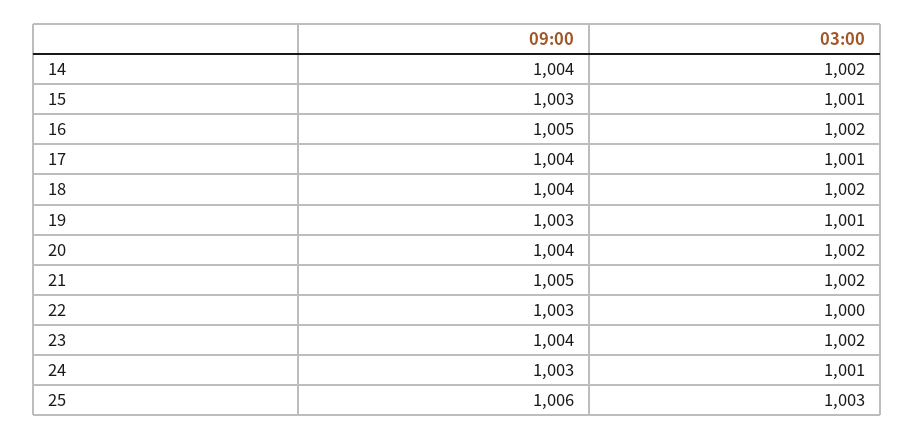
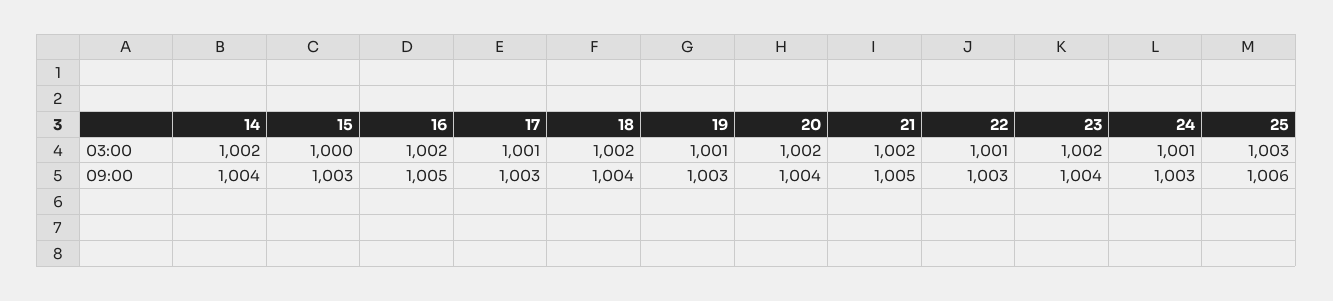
  {
    "09:00": {
      "14": 1004,
      "15": 1003,
      "16": 1005,
-     "17": 1004,
+     "17": 1003,
      "18": 1004,
      "19": 1003,
      "20": 1004,
      "21": 1005,
      "22": 1003,
      "23": 1004,
      "24": 1003,
      "25": 1006
    },
    "03:00": {
      "14": 1002,
-     "15": 1001,
+     "15": 1000,
      "16": 1002,
      "17": 1001,
      "18": 1002,
      "19": 1001,
      "20": 1002,
      "21": 1002,
-     "22": 1000,
+     "22": 1001,
      "23": 1002,
      "24": 1001,
      "25": 1003
    }
  }

